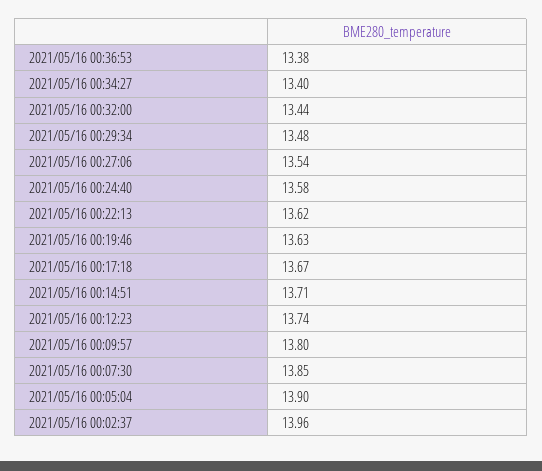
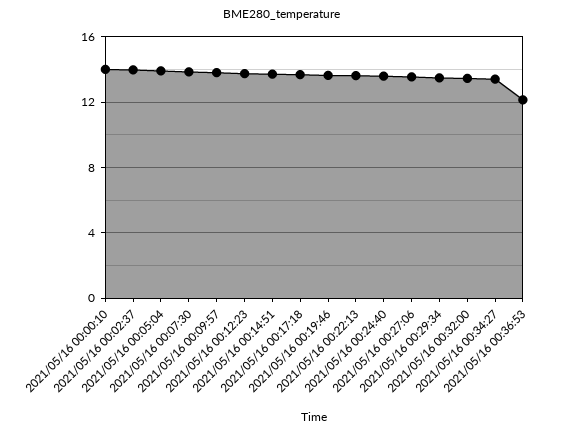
  {
-   "2021/05/16 00:36:53": 13.38,
+   "2021/05/16 00:36:53": 12,
    "2021/05/16 00:34:27": 13.4,
    "2021/05/16 00:32:00": 13.44,
    "2021/05/16 00:29:34": 13.48,
    "2021/05/16 00:27:06": 13.54,
    "2021/05/16 00:24:40": 13.58,
    "2021/05/16 00:22:13": 13.62,
    "2021/05/16 00:19:46": 13.63,
    "2021/05/16 00:17:18": 13.67,
    "2021/05/16 00:14:51": 13.71,
    "2021/05/16 00:12:23": 13.74,
    "2021/05/16 00:09:57": 13.8,
    "2021/05/16 00:07:30": 13.85,
    "2021/05/16 00:05:04": 13.9,
-   "2021/05/16 00:02:37": 13.96
+   "2021/05/16 00:02:37": 13.96,
+   "2021/05/16 00:00:10": 14
  }

